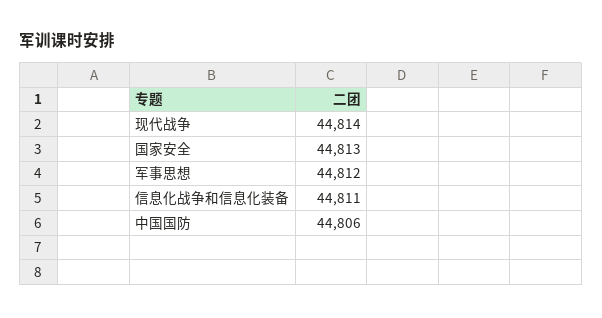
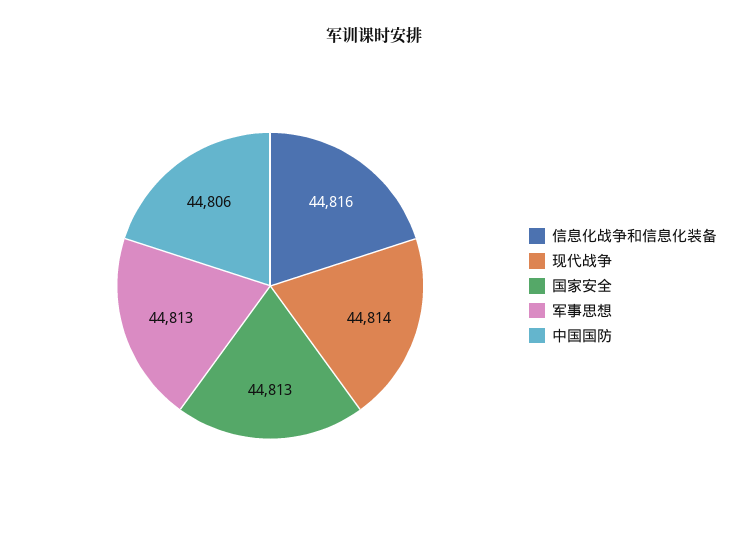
  {
    "现代战争": 44814,
    "国家安全": 44813,
-   "军事思想": 44812,
+   "军事思想": 44813,
-   "信息化战争和信息化装备": 44811,
+   "信息化战争和信息化装备": 44816,
    "中国国防": 44806
  }

